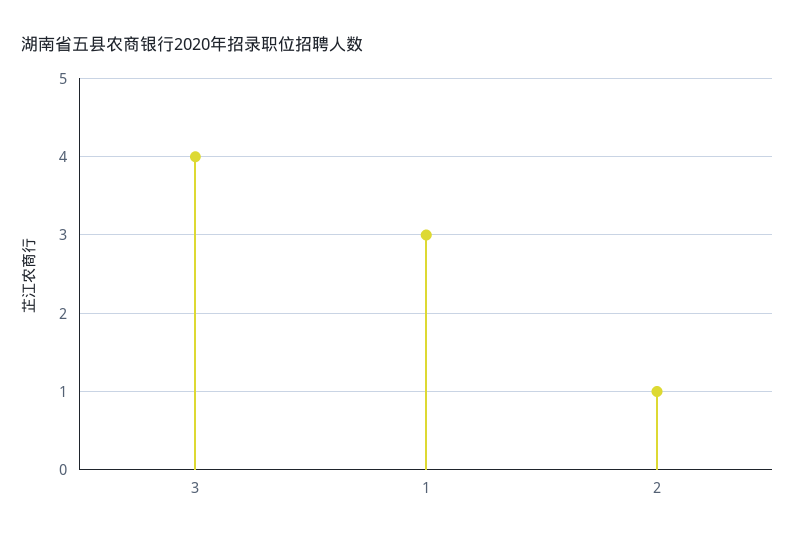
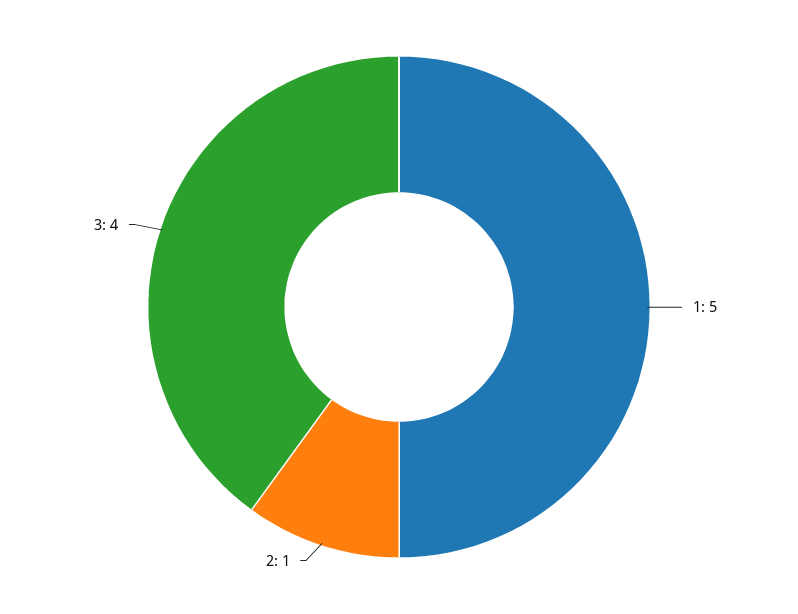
  {
    "3": 4,
-   "1": 3,
+   "1": 5,
    "2": 1
  }

